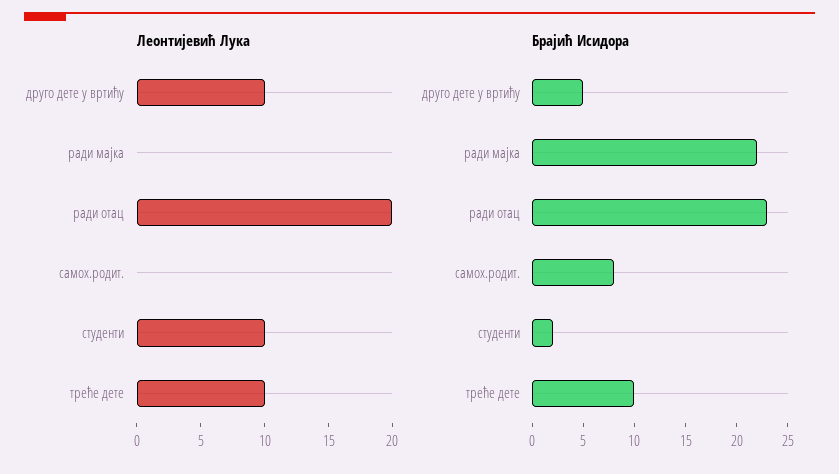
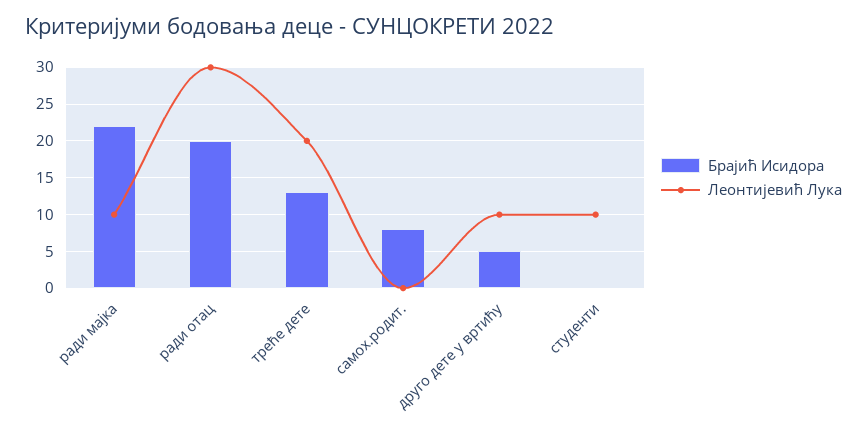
  {
    "Леонтијевић Лука": {
      "друго дете у вртићу": 10,
-     "ради мајка": 0,
+     "ради мајка": 10,
-     "ради отац": 20,
+     "ради отац": 30,
      "самох.родит.": 0,
      "студенти": 10,
-     "треће дете": 10
+     "треће дете": 20
    },
    "Брајић Исидора": {
      "друго дете у вртићу": 5,
      "ради мајка": 22,
-     "ради отац": 23,
+     "ради отац": 20,
      "самох.родит.": 8,
-     "студенти": 2,
+     "студенти": 0,
-     "треће дете": 10
+     "треће дете": 13
    }
  }

